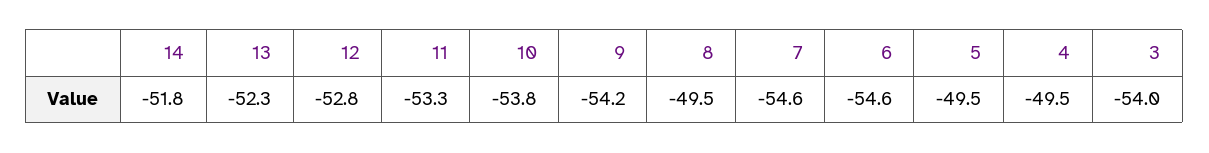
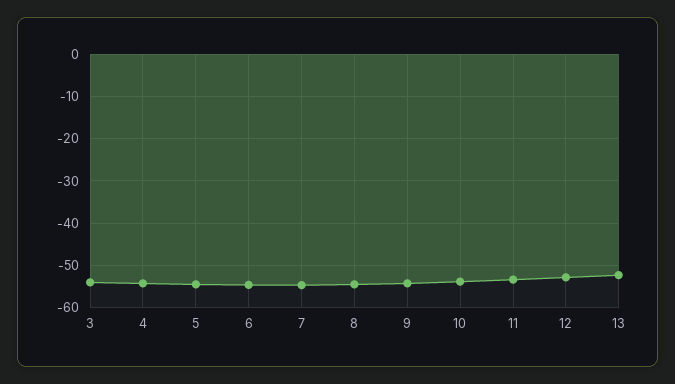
  {
-   "14": -51.8,
    "13": -52.3,
    "12": -52.8,
    "11": -53.3,
    "10": -53.8,
    "9": -54.2,
-   "8": -49.5,
+   "8": -54,
    "7": -54.6,
    "6": -54.6,
-   "5": -49.5,
+   "5": -54,
-   "4": -49.5,
+   "4": -54,
    "3": -54
  }

